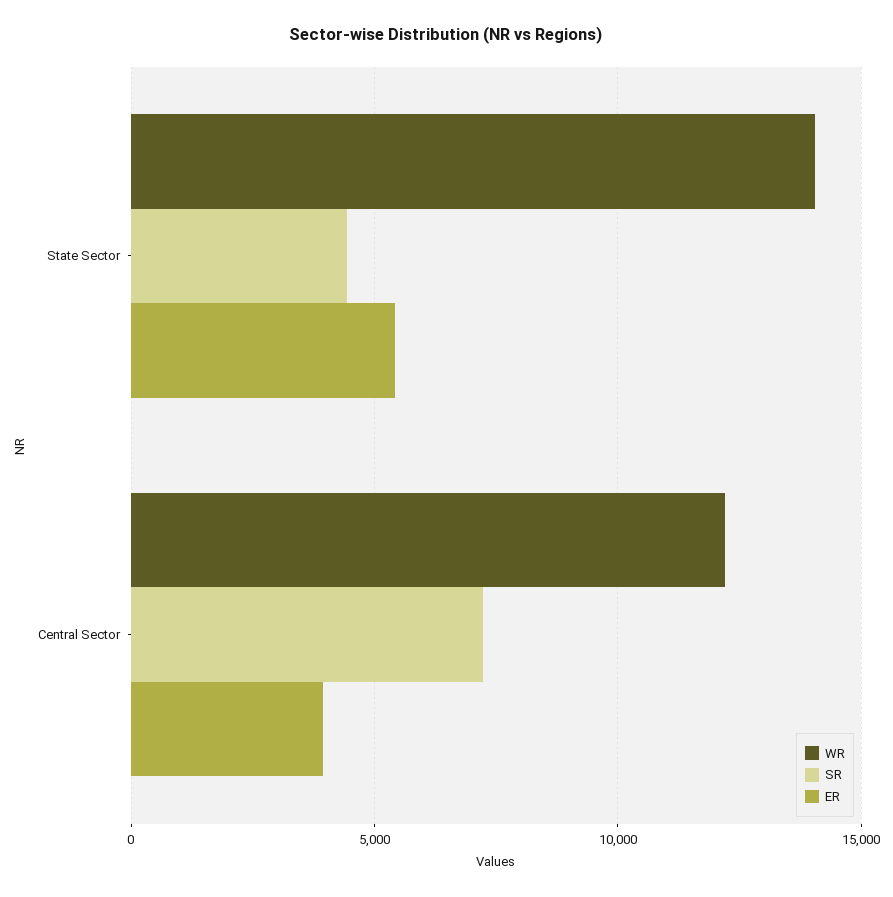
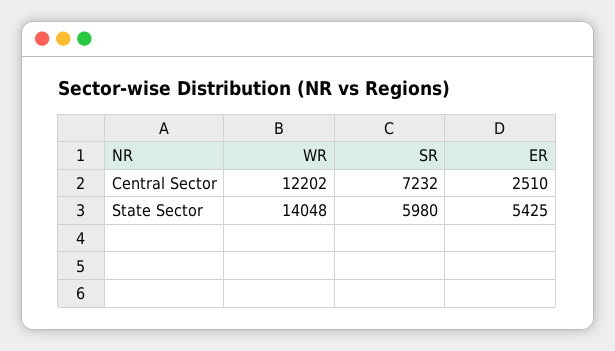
  {
    "WR": {
      "State Sector": 14048,
      "Central Sector": 12202
    },
    "SR": {
-     "State Sector": 4500,
+     "State Sector": 5980,
      "Central Sector": 7232
    },
    "ER": {
      "State Sector": 5425,
-     "Central Sector": 4000
+     "Central Sector": 2510
    }
  }

